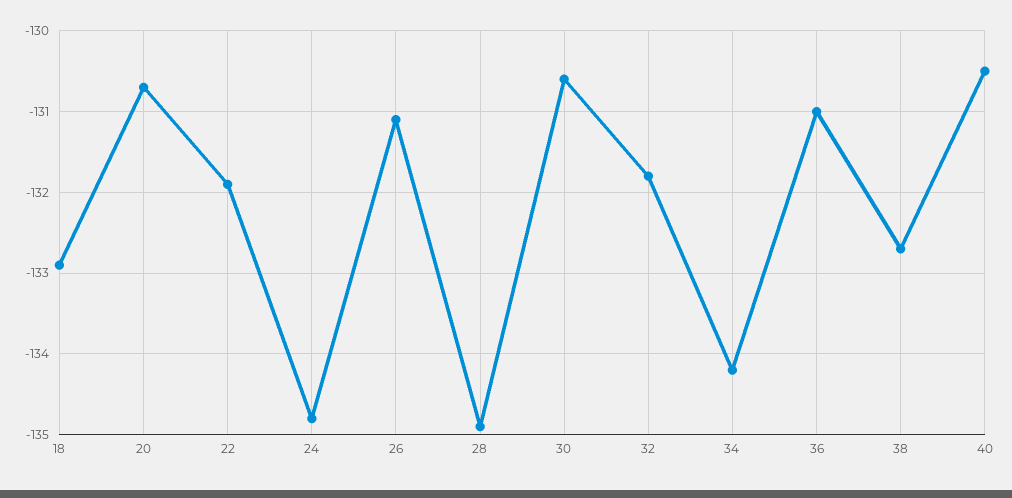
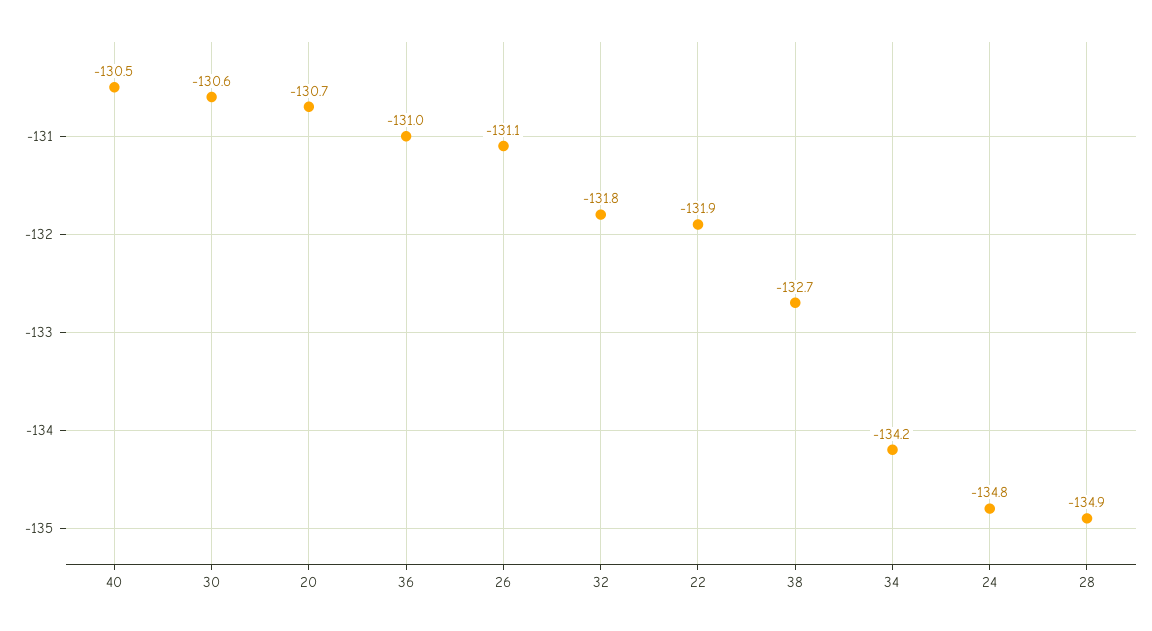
  {
-   "18": -132.9,
    "20": -130.7,
    "22": -131.9,
    "24": -134.8,
    "26": -131.1,
    "28": -134.9,
    "30": -130.6,
    "32": -131.8,
    "34": -134.2,
    "36": -131,
    "38": -132.7,
    "40": -130.5
  }

